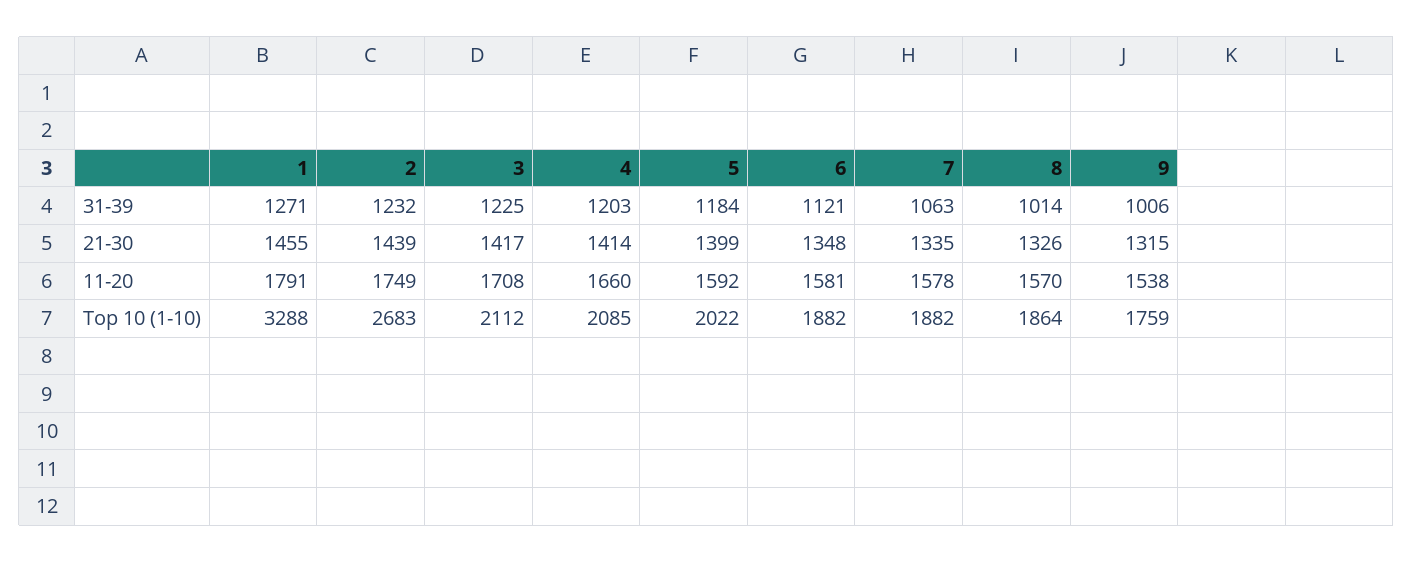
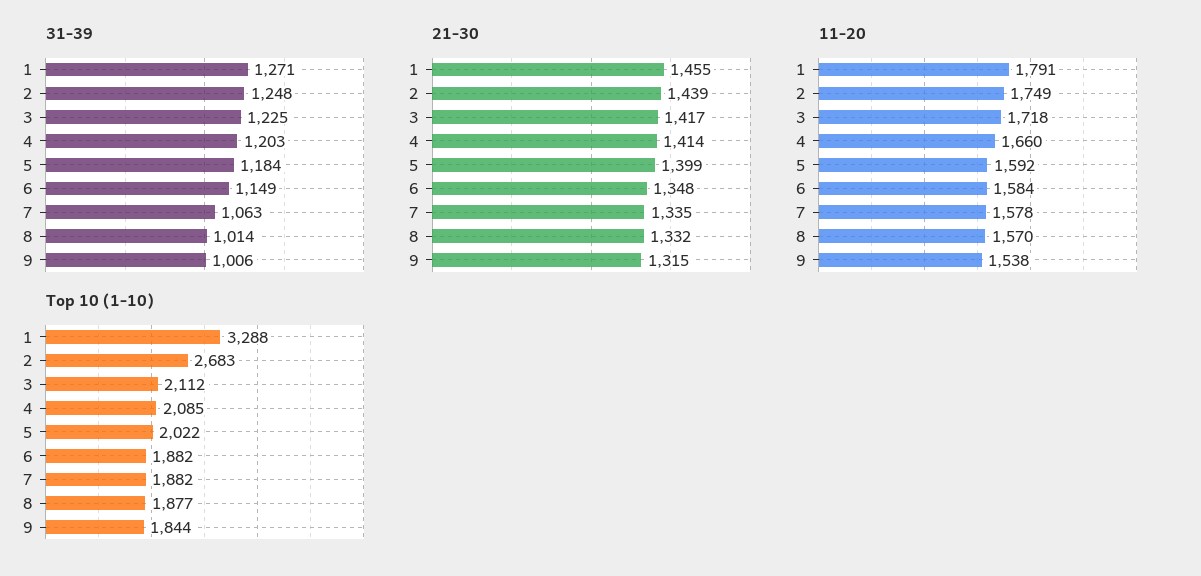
  {
    "31-39": {
      "1": 1271,
-     "2": 1232,
+     "2": 1248,
      "3": 1225,
      "4": 1203,
      "5": 1184,
-     "6": 1121,
+     "6": 1149,
      "7": 1063,
      "8": 1014,
      "9": 1006
    },
    "21-30": {
      "1": 1455,
      "2": 1439,
      "3": 1417,
      "4": 1414,
      "5": 1399,
      "6": 1348,
      "7": 1335,
-     "8": 1326,
+     "8": 1332,
      "9": 1315
    },
    "11-20": {
      "1": 1791,
      "2": 1749,
-     "3": 1708,
+     "3": 1718,
      "4": 1660,
      "5": 1592,
-     "6": 1581,
+     "6": 1584,
      "7": 1578,
      "8": 1570,
      "9": 1538
    },
    "Top 10 (1-10)": {
      "1": 3288,
      "2": 2683,
      "3": 2112,
      "4": 2085,
      "5": 2022,
      "6": 1882,
      "7": 1882,
-     "8": 1864,
+     "8": 1877,
-     "9": 1759
+     "9": 1844
    }
  }

